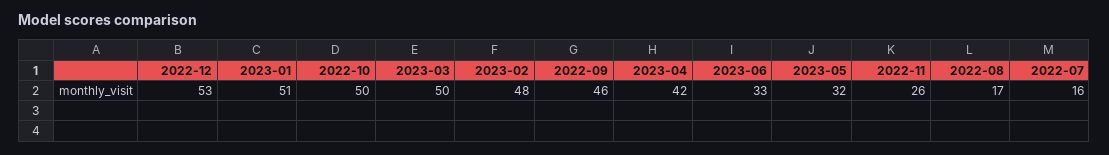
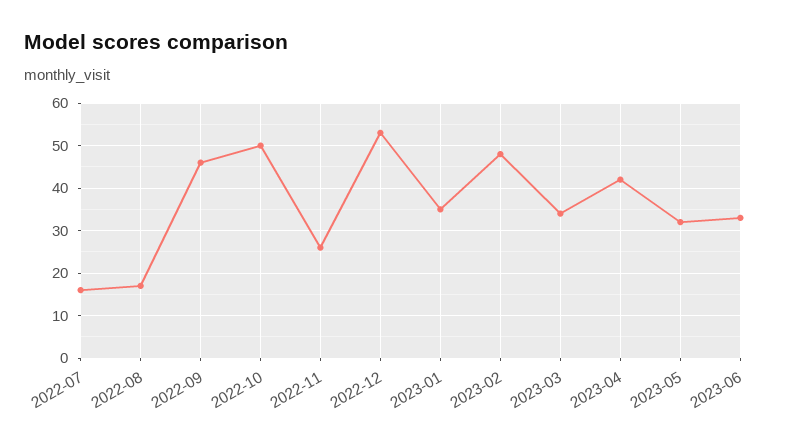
  {
    "2022-12": 53,
-   "2023-01": 51,
+   "2023-01": 35,
    "2022-10": 50,
-   "2023-03": 50,
+   "2023-03": 35,
    "2023-02": 48,
    "2022-09": 46,
    "2023-04": 42,
    "2023-06": 33,
    "2023-05": 32,
    "2022-11": 26,
    "2022-08": 17,
    "2022-07": 16
  }

